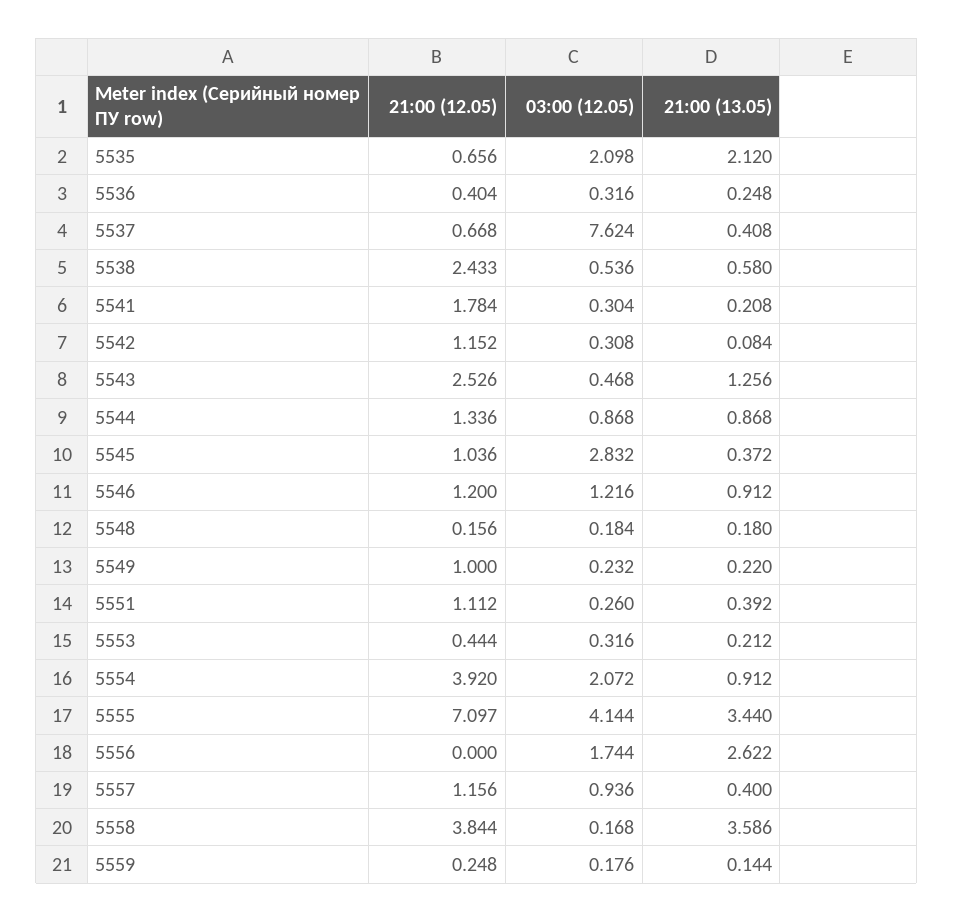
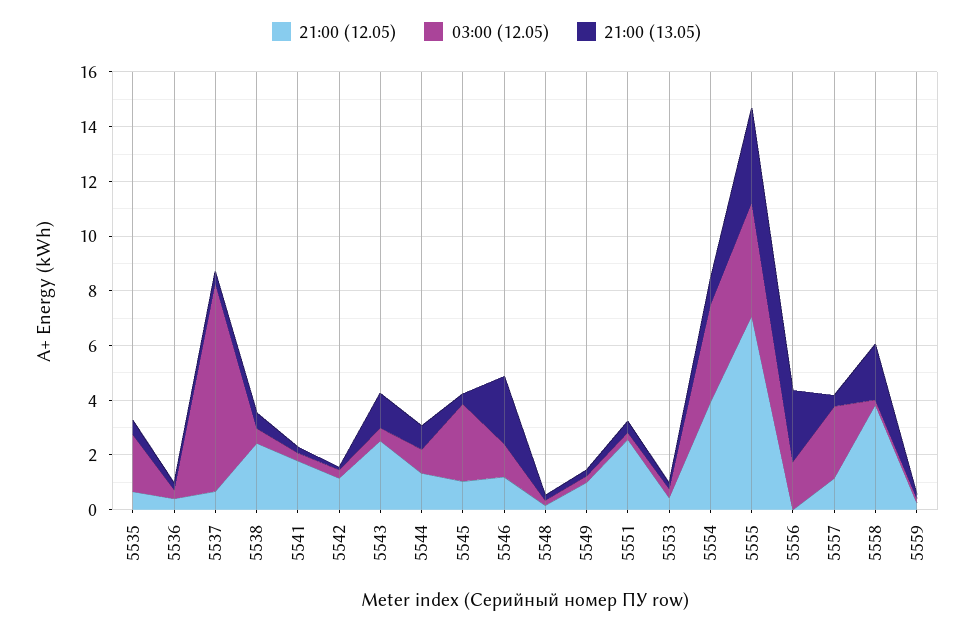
  {
    "21:00 (12.05)": {
      "5535": 0.656,
      "5536": 0.404,
      "5537": 0.668,
      "5538": 2.433,
      "5541": 1.784,
      "5542": 1.152,
      "5543": 2.526,
      "5544": 1.336,
      "5545": 1.036,
      "5546": 1.2,
      "5548": 0.156,
      "5549": 1,
-     "5551": 1.112,
+     "5551": 2.5,
      "5553": 0.444,
      "5554": 3.92,
      "5555": 7.097,
      "5556": 0,
      "5557": 1.156,
      "5558": 3.844,
      "5559": 0.248
    },
    "03:00 (12.05)": {
      "5535": 2.098,
      "5536": 0.316,
      "5537": 7.624,
      "5538": 0.536,
      "5541": 0.304,
      "5542": 0.308,
      "5543": 0.468,
      "5544": 0.868,
      "5545": 2.832,
      "5546": 1.216,
      "5548": 0.184,
      "5549": 0.232,
      "5551": 0.26,
      "5553": 0.316,
-     "5554": 2.072,
+     "5554": 3.5,
      "5555": 4.144,
      "5556": 1.744,
-     "5557": 0.936,
+     "5557": 2.5,
      "5558": 0.168,
      "5559": 0.176
    },
    "21:00 (13.05)": {
-     "5535": 2.12,
+     "5535": 0.5,
      "5536": 0.248,
      "5537": 0.408,
      "5538": 0.58,
      "5541": 0.208,
      "5542": 0.084,
      "5543": 1.256,
      "5544": 0.868,
      "5545": 0.372,
-     "5546": 0.912,
+     "5546": 2.5,
      "5548": 0.18,
      "5549": 0.22,
      "5551": 0.392,
      "5553": 0.212,
      "5554": 0.912,
      "5555": 3.44,
      "5556": 2.622,
      "5557": 0.4,
-     "5558": 3.586,
+     "5558": 2,
      "5559": 0.144
    }
  }

